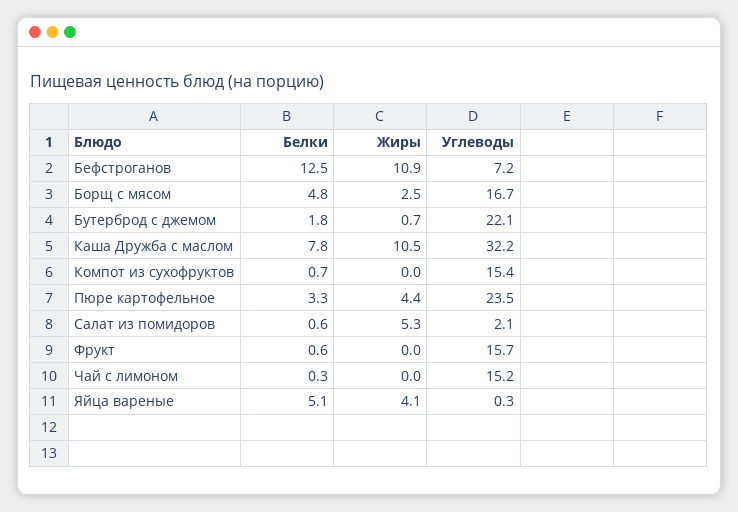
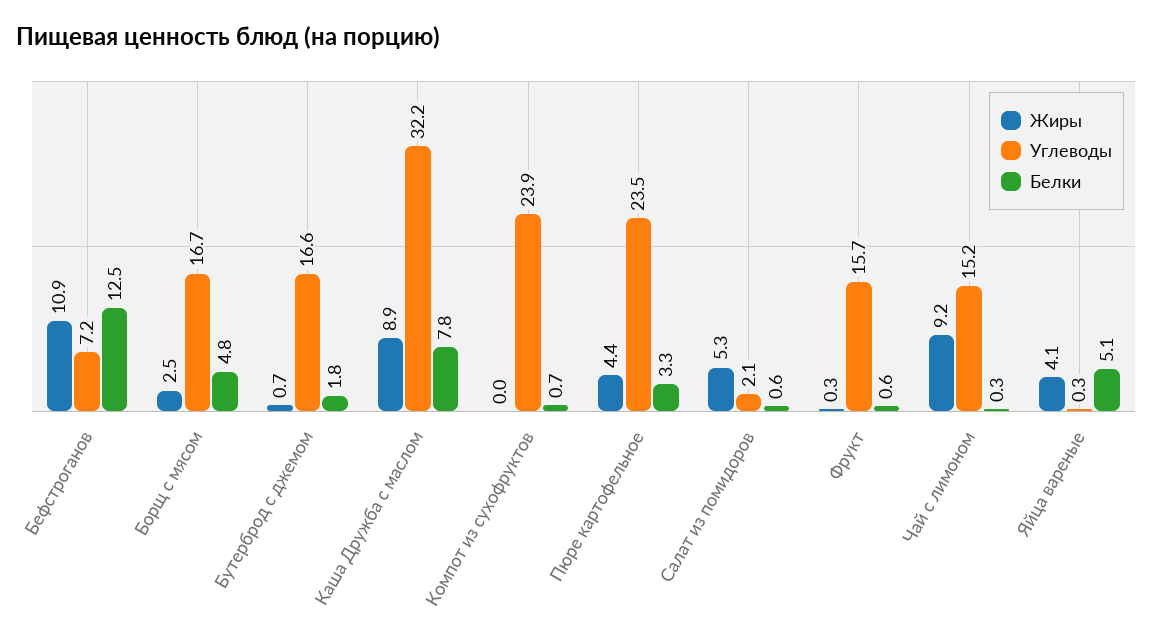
  {
    "Белки": {
      "Бефстроганов": 12.5,
      "Борщ с мясом": 4.8,
      "Бутерброд с джемом": 1.8,
      "Каша Дружба с маслом": 7.8,
      "Компот из сухофруктов": 0.7,
      "Пюре картофельное": 3.3,
      "Салат из помидоров": 0.6,
      "Фрукт": 0.6,
      "Чай с лимоном": 0.3,
      "Яйца вареные": 5.1
    },
    "Жиры": {
      "Бефстроганов": 10.9,
      "Борщ с мясом": 2.5,
      "Бутерброд с джемом": 0.7,
-     "Каша Дружба с маслом": 10.5,
+     "Каша Дружба с маслом": 8.9,
      "Компот из сухофруктов": 0,
      "Пюре картофельное": 4.4,
      "Салат из помидоров": 5.3,
-     "Фрукт": 0,
+     "Фрукт": 0.3,
-     "Чай с лимоном": 0,
+     "Чай с лимоном": 9.2,
      "Яйца вареные": 4.1
    },
    "Углеводы": {
      "Бефстроганов": 7.2,
      "Борщ с мясом": 16.7,
-     "Бутерброд с джемом": 22.1,
+     "Бутерброд с джемом": 16.6,
      "Каша Дружба с маслом": 32.2,
-     "Компот из сухофруктов": 15.4,
+     "Компот из сухофруктов": 23.9,
      "Пюре картофельное": 23.5,
      "Салат из помидоров": 2.1,
      "Фрукт": 15.7,
      "Чай с лимоном": 15.2,
      "Яйца вареные": 0.3
    }
  }

